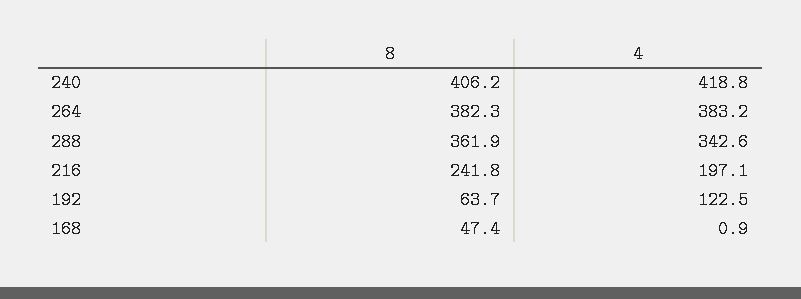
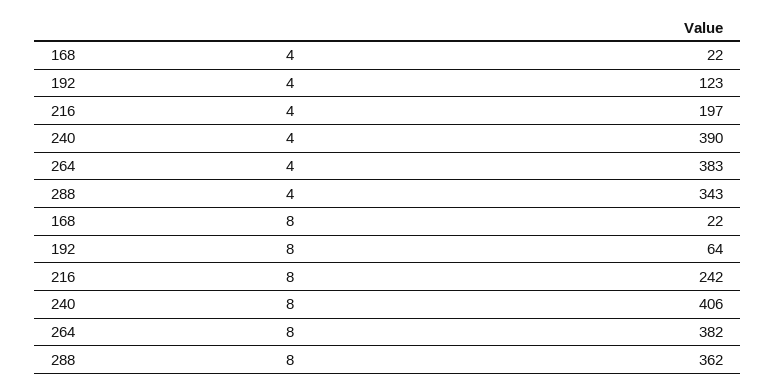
  {
    "8": {
      "240": 406.2,
      "264": 382.3,
      "288": 361.9,
      "216": 241.8,
      "192": 63.7,
-     "168": 47.4
+     "168": 22
    },
    "4": {
-     "240": 418.8,
+     "240": 390,
      "264": 383.2,
      "288": 342.6,
      "216": 197.1,
      "192": 122.5,
-     "168": 0.9
+     "168": 22
    }
  }

